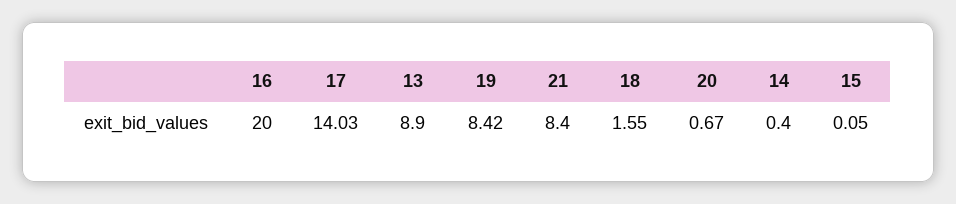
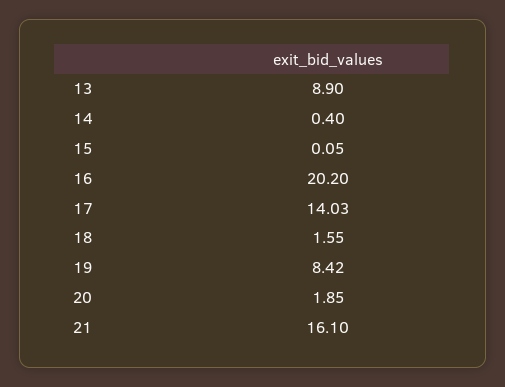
  {
-   "16": 20,
+   "16": 20.2,
    "17": 14.03,
    "13": 8.9,
    "19": 8.42,
-   "21": 8.4,
+   "21": 16.1,
    "18": 1.55,
-   "20": 0.67,
+   "20": 1.85,
    "14": 0.4,
    "15": 0.05
  }

